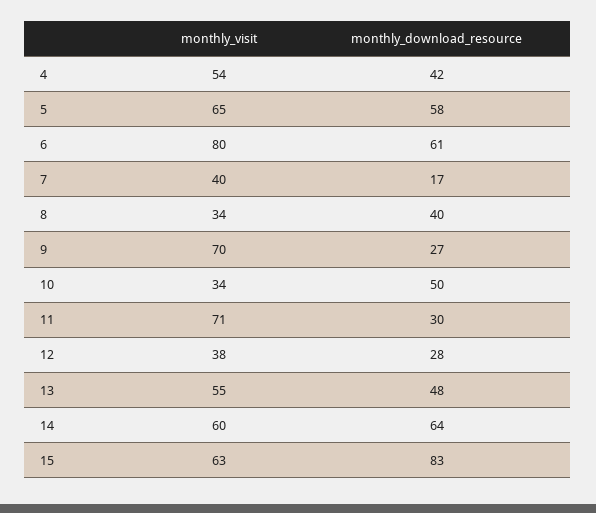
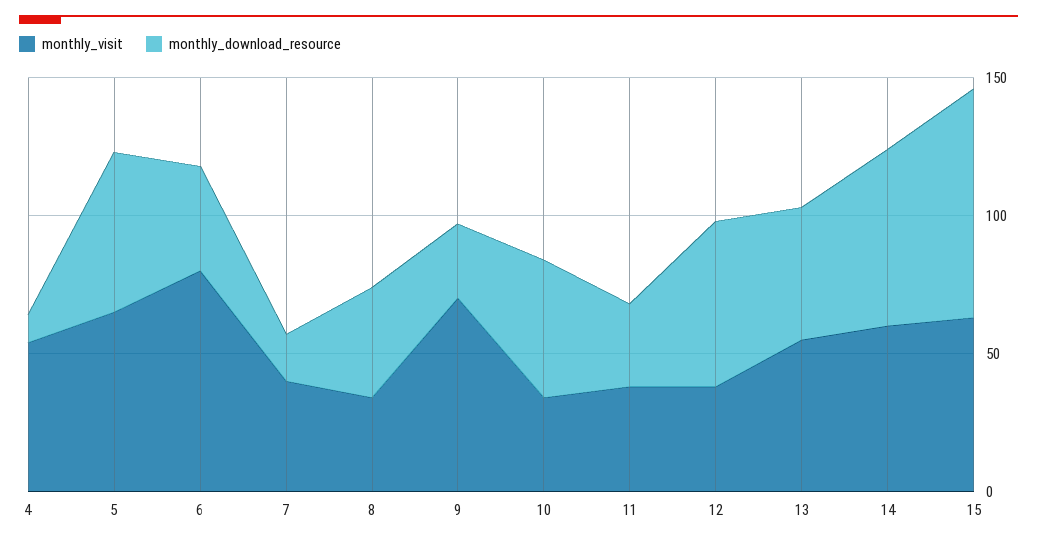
  {
    "monthly_visit": {
      "4": 54,
      "5": 65,
      "6": 80,
      "7": 40,
      "8": 34,
      "9": 70,
      "10": 34,
-     "11": 71,
+     "11": 40,
      "12": 38,
      "13": 55,
      "14": 60,
      "15": 63
    },
    "monthly_download_resource": {
-     "4": 42,
+     "4": 10,
      "5": 58,
-     "6": 61,
+     "6": 40,
      "7": 17,
      "8": 40,
      "9": 27,
      "10": 50,
      "11": 30,
-     "12": 28,
+     "12": 60,
      "13": 48,
      "14": 64,
      "15": 83
    }
  }

